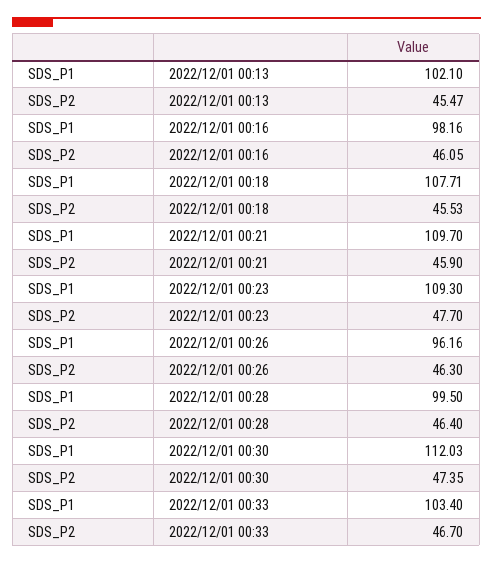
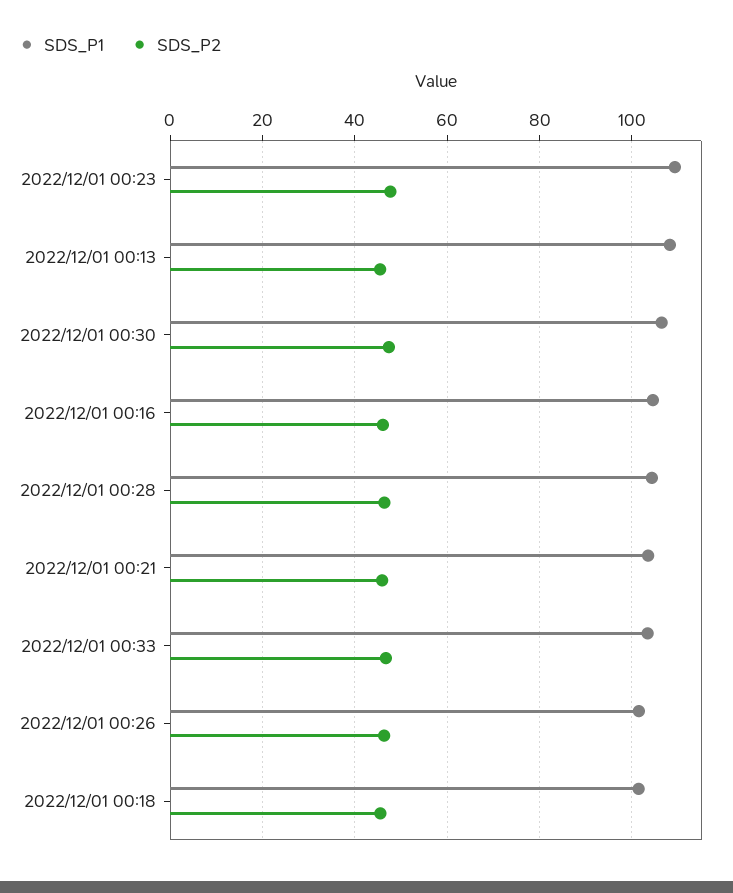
  {
    "SDS_P1": {
-     "2022/12/01 00:13": 102.1,
+     "2022/12/01 00:13": 108,
-     "2022/12/01 00:16": 98.16,
+     "2022/12/01 00:16": 104,
-     "2022/12/01 00:18": 107.71,
+     "2022/12/01 00:18": 102,
-     "2022/12/01 00:21": 109.7,
+     "2022/12/01 00:21": 104,
      "2022/12/01 00:23": 109.3,
-     "2022/12/01 00:26": 96.16,
+     "2022/12/01 00:26": 102,
-     "2022/12/01 00:28": 99.5,
+     "2022/12/01 00:28": 104,
-     "2022/12/01 00:30": 112.03,
+     "2022/12/01 00:30": 106,
      "2022/12/01 00:33": 103.4
    },
    "SDS_P2": {
      "2022/12/01 00:13": 45.47,
      "2022/12/01 00:16": 46.05,
      "2022/12/01 00:18": 45.53,
      "2022/12/01 00:21": 45.9,
      "2022/12/01 00:23": 47.7,
      "2022/12/01 00:26": 46.3,
      "2022/12/01 00:28": 46.4,
      "2022/12/01 00:30": 47.35,
      "2022/12/01 00:33": 46.7
    }
  }

